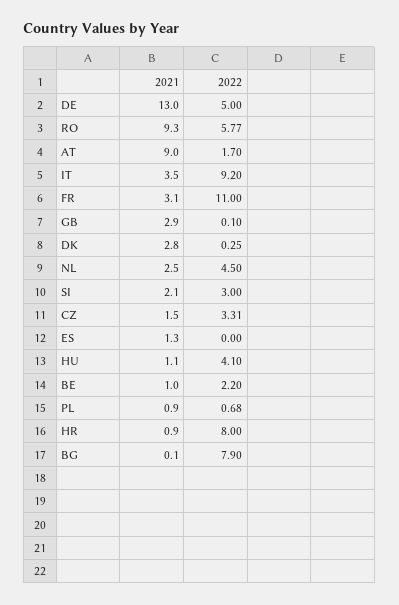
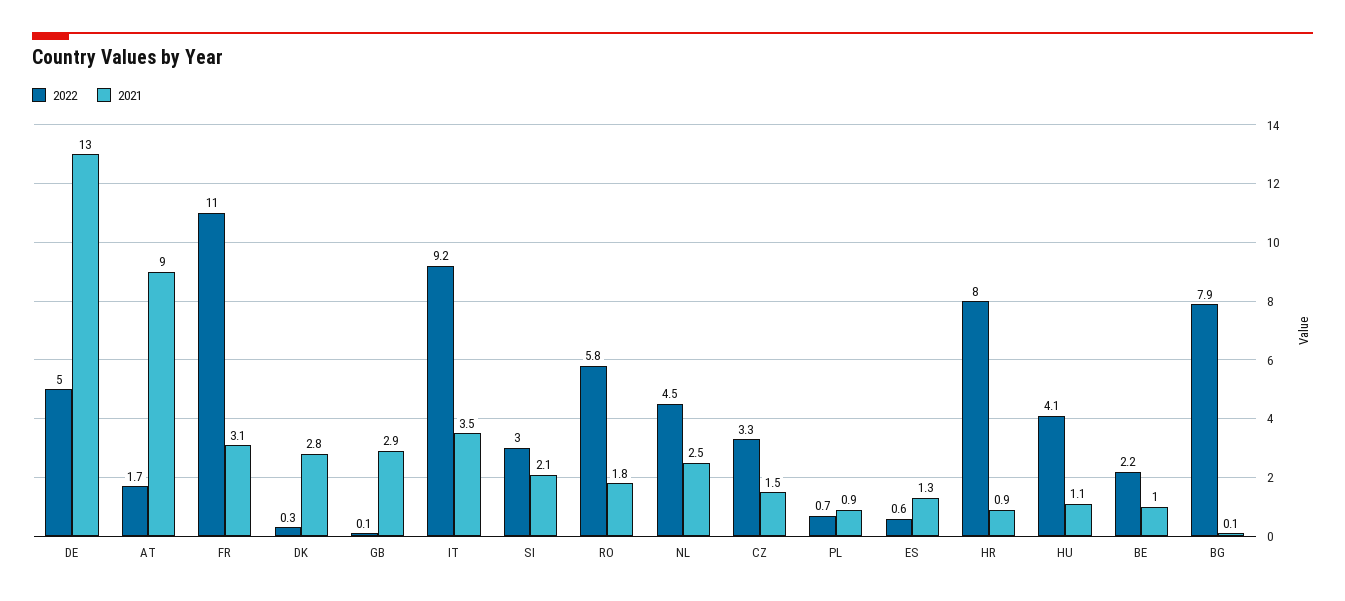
  {
    "2021": {
      "DE": 13,
-     "RO": 9.3,
+     "RO": 1.8,
      "AT": 9,
      "IT": 3.5,
      "FR": 3.1,
      "GB": 2.9,
      "DK": 2.8,
      "NL": 2.5,
      "SI": 2.1,
      "CZ": 1.5,
      "ES": 1.3,
      "HU": 1.1,
      "BE": 1,
      "PL": 0.9,
      "HR": 0.9,
      "BG": 0.1
    },
    "2022": {
      "DE": 5,
      "RO": 5.77,
      "AT": 1.7,
      "IT": 9.2,
      "FR": 11,
      "GB": 0.1,
      "DK": 0.25,
      "NL": 4.5,
      "SI": 3,
      "CZ": 3.31,
-     "ES": 0,
+     "ES": 0.6,
      "HU": 4.1,
      "BE": 2.2,
      "PL": 0.68,
      "HR": 8,
      "BG": 7.9
    }
  }

